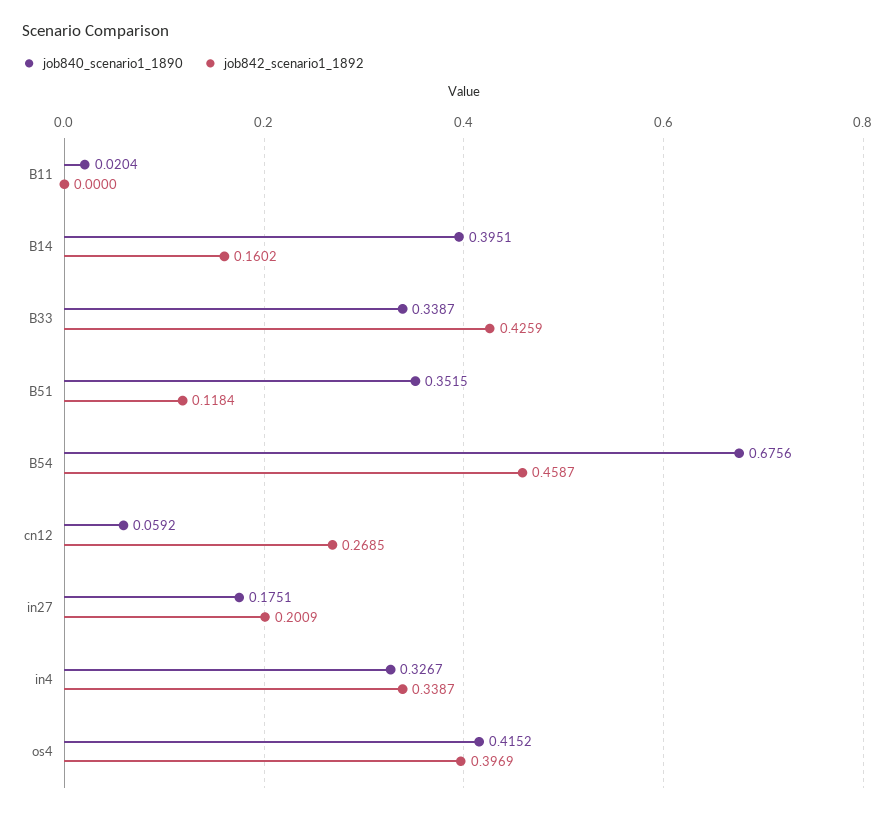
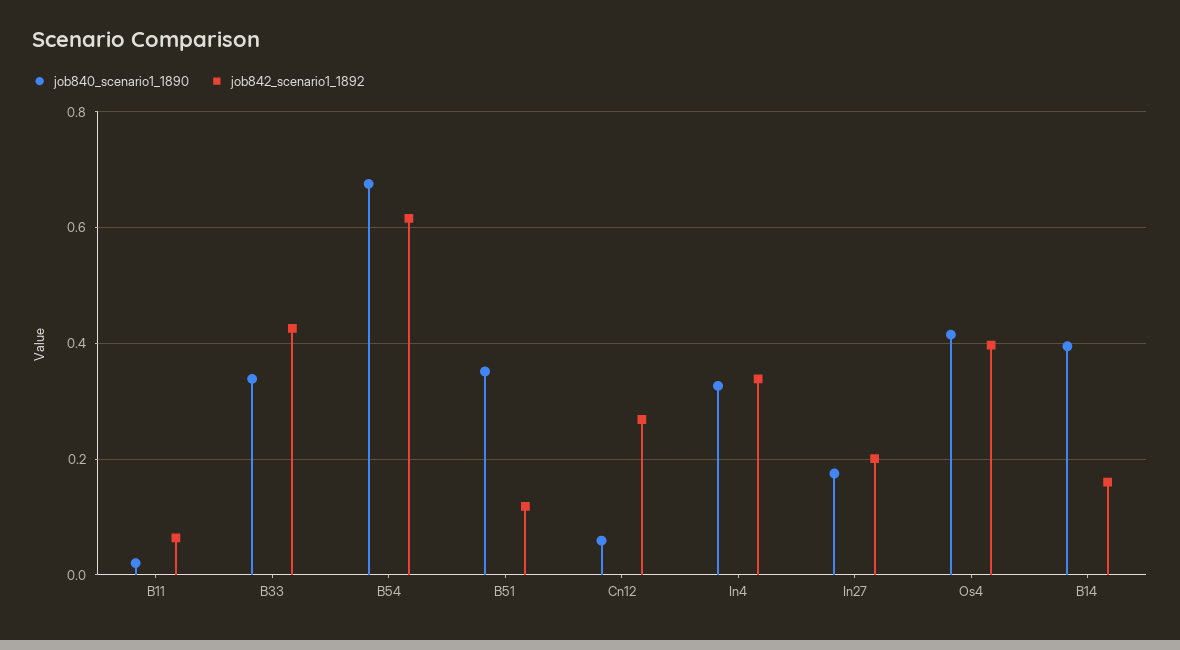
  {
    "job840_scenario1_1890": {
      "B11": 0.0204,
      "B14": 0.3951,
      "B33": 0.3387,
      "B51": 0.3515,
      "B54": 0.6756,
      "cn12": 0.0592,
      "in27": 0.1751,
      "in4": 0.3267,
      "os4": 0.4152
    },
    "job842_scenario1_1892": {
-     "B11": 0,
+     "B11": 0.06,
      "B14": 0.1602,
      "B33": 0.4259,
      "B51": 0.1184,
-     "B54": 0.4587,
+     "B54": 0.62,
      "cn12": 0.2685,
      "in27": 0.2009,
      "in4": 0.3387,
      "os4": 0.3969
    }
  }

